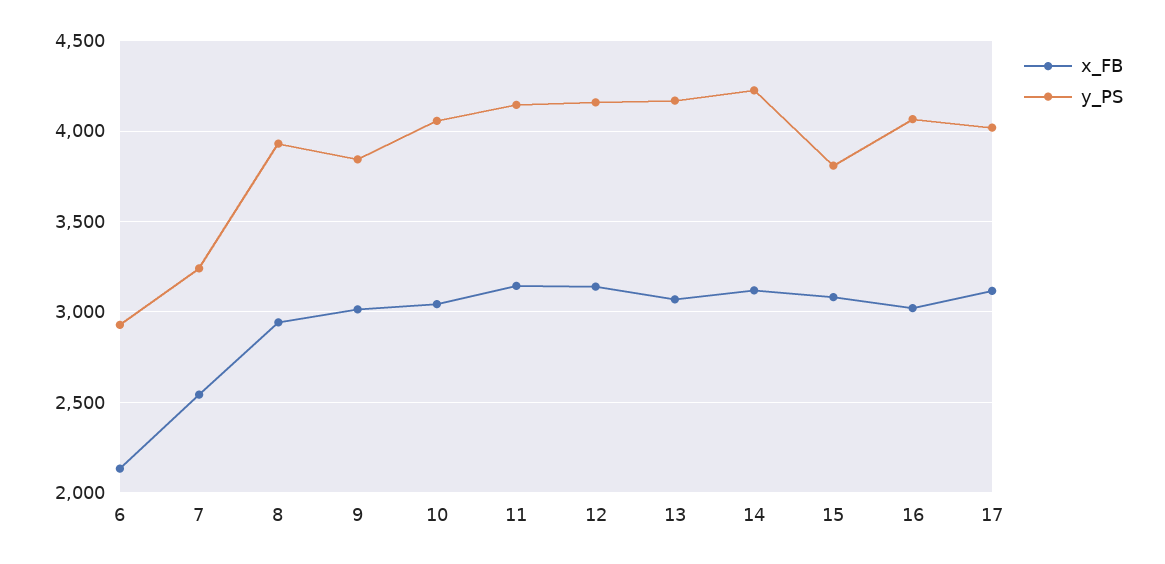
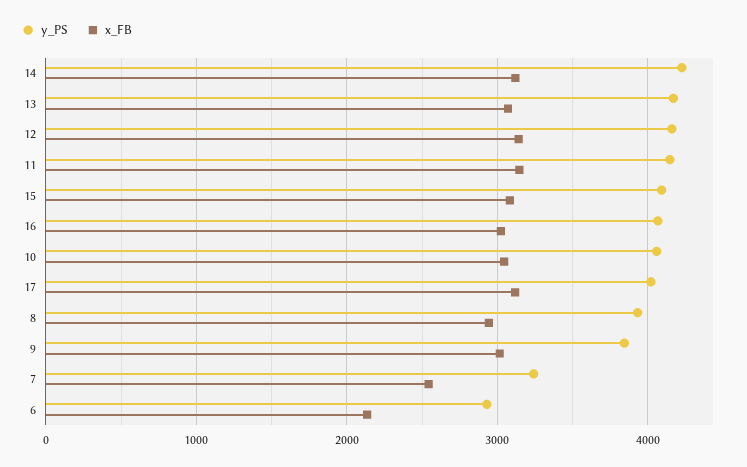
  {
    "x_FB": {
      "6": 2150,
      "7": 2550,
      "8": 2950,
      "9": 3000,
      "10": 3050,
      "11": 3150,
      "12": 3150,
      "13": 3050,
      "14": 3100,
      "15": 3100,
      "16": 3000,
      "17": 3100
    },
    "y_PS": {
      "6": 2950,
      "7": 3250,
      "8": 3950,
      "9": 3850,
      "10": 4050,
      "11": 4150,
      "12": 4150,
      "13": 4150,
      "14": 4250,
-     "15": 3800,
+     "15": 4100,
      "16": 4050,
      "17": 4000
    }
  }

